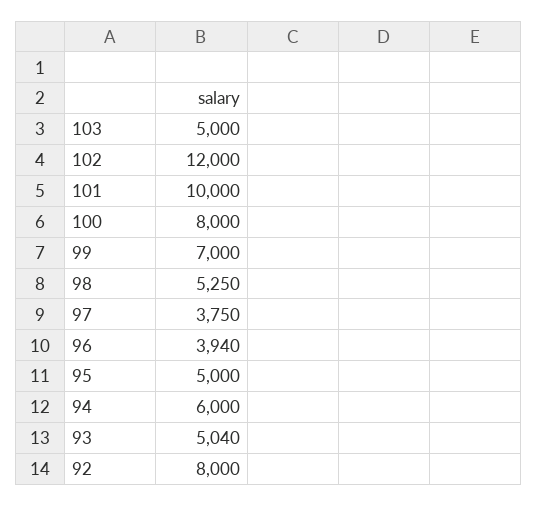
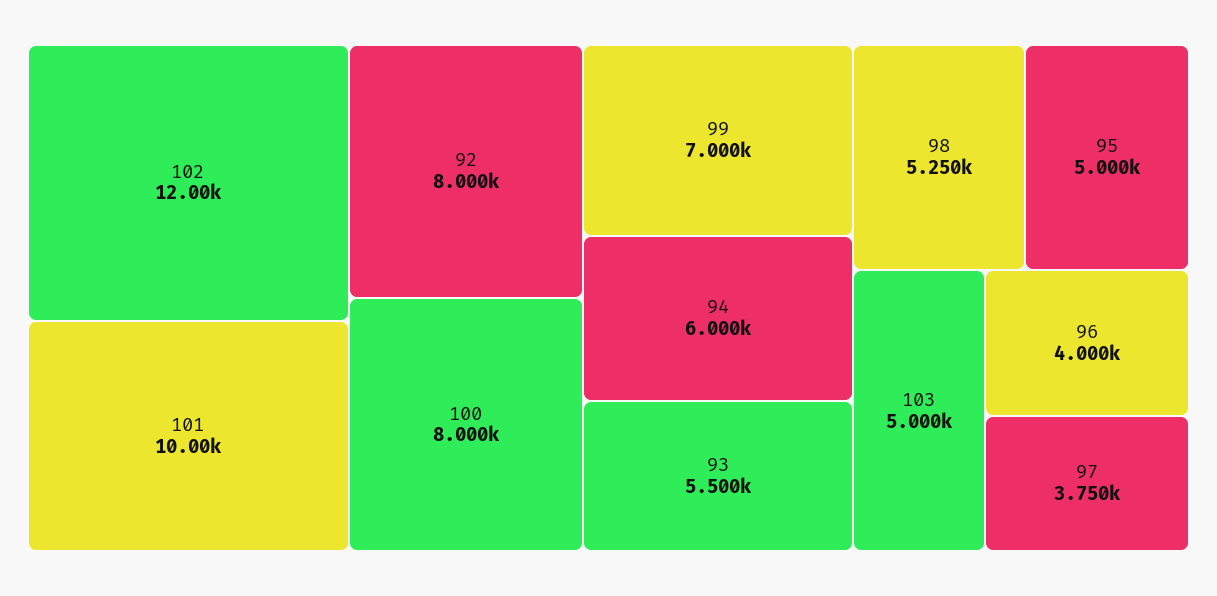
  {
    "103": 5000,
    "102": 12000,
    "101": 10000,
    "100": 8000,
    "99": 7000,
    "98": 5250,
    "97": 3750,
-   "96": 3940,
+   "96": 4000,
    "95": 5000,
    "94": 6000,
-   "93": 5040,
+   "93": 5500,
    "92": 8000
  }

